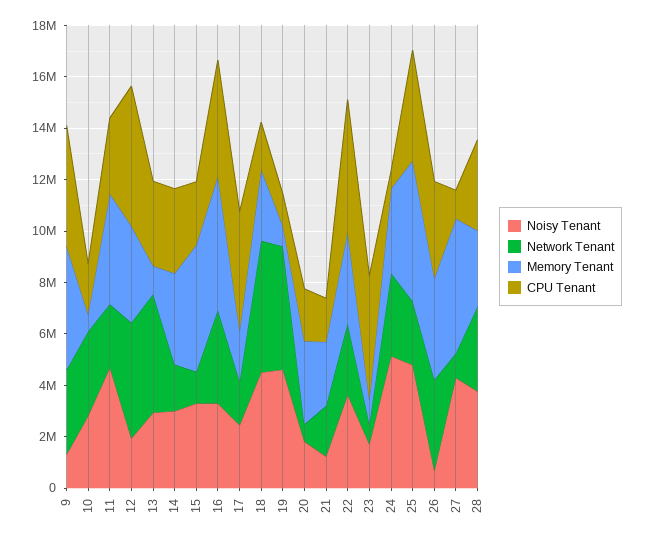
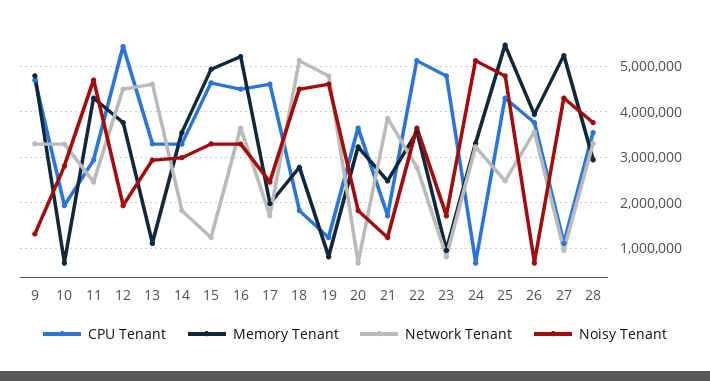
  {
    "Noisy Tenant": {
      "9": 1400000,
      "10": 2800000,
      "11": 4600000,
      "12": 2000000,
      "13": 3000000,
      "14": 3000000,
      "15": 3200000,
      "16": 3200000,
      "17": 2400000,
      "18": 4600000,
      "19": 4600000,
      "20": 1800000,
      "21": 1200000,
      "22": 3600000,
      "23": 1800000,
      "24": 5200000,
      "25": 4800000,
      "26": 600000,
      "27": 4400000,
      "28": 3800000
    },
    "Network Tenant": {
      "9": 3200000,
      "10": 3200000,
      "11": 2400000,
      "12": 4600000,
      "13": 4600000,
      "14": 1800000,
      "15": 1200000,
      "16": 3600000,
      "17": 1800000,
      "18": 5200000,
      "19": 4800000,
      "20": 600000,
-     "21": 2000000,
+     "21": 3800000,
      "22": 2800000,
      "23": 800000,
      "24": 3200000,
      "25": 2400000,
      "26": 3600000,
      "27": 1000000,
      "28": 3400000
    },
    "Memory Tenant": {
      "9": 4800000,
      "10": 600000,
      "11": 4400000,
      "12": 3800000,
      "13": 1200000,
      "14": 3600000,
      "15": 5000000,
      "16": 5200000,
      "17": 2000000,
      "18": 2800000,
      "19": 800000,
      "20": 3200000,
      "21": 2400000,
      "22": 3600000,
      "23": 1000000,
      "24": 3400000,
      "25": 5400000,
      "26": 4000000,
      "27": 5200000,
      "28": 3000000
    },
    "CPU Tenant": {
      "9": 4600000,
      "10": 2000000,
      "11": 3000000,
      "12": 5400000,
      "13": 3200000,
      "14": 3200000,
-     "15": 2500000,
+     "15": 4600000,
      "16": 4600000,
      "17": 4600000,
      "18": 1800000,
      "19": 1200000,
-     "20": 2000000,
+     "20": 3600000,
      "21": 1800000,
      "22": 5200000,
      "23": 4800000,
      "24": 600000,
      "25": 4400000,
      "26": 3800000,
      "27": 1200000,
      "28": 3600000
    }
  }

